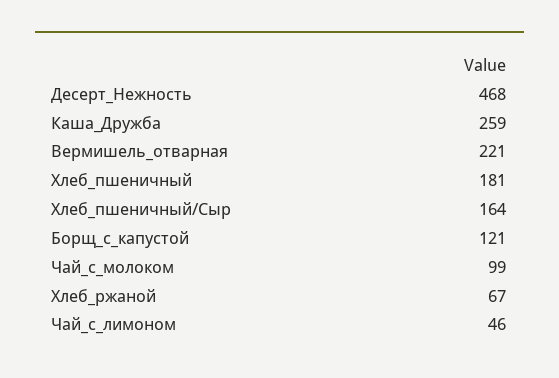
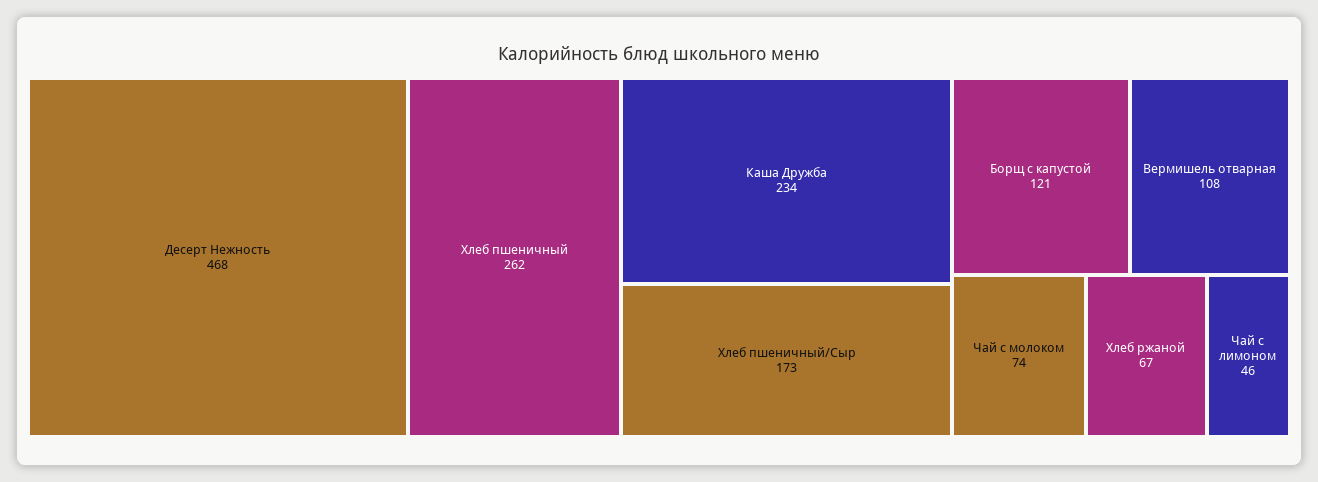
  {
    "Десерт_Нежность": 468,
-   "Каша_Дружба": 259,
+   "Каша_Дружба": 234,
-   "Вермишель_отварная": 221,
+   "Вермишель_отварная": 108,
-   "Хлеб_пшеничный": 181,
+   "Хлеб_пшеничный": 262,
-   "Хлеб_пшеничный/Сыр": 164,
+   "Хлеб_пшеничный/Сыр": 173,
    "Борщ_с_капустой": 121,
-   "Чай_с_молоком": 99,
+   "Чай_с_молоком": 74,
    "Хлеб_ржаной": 67,
    "Чай_с_лимоном": 46
  }

